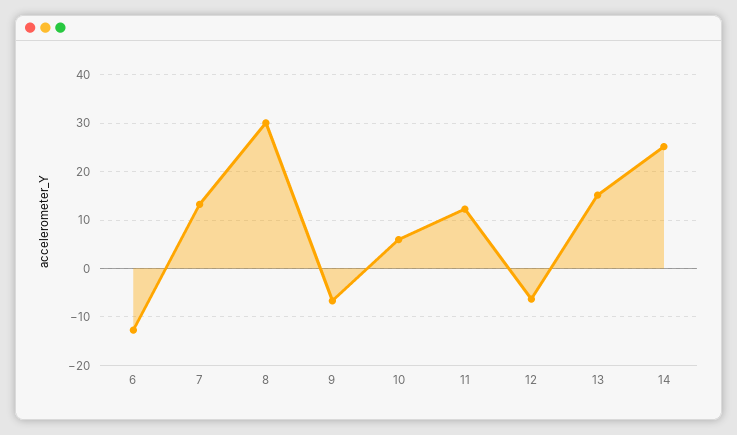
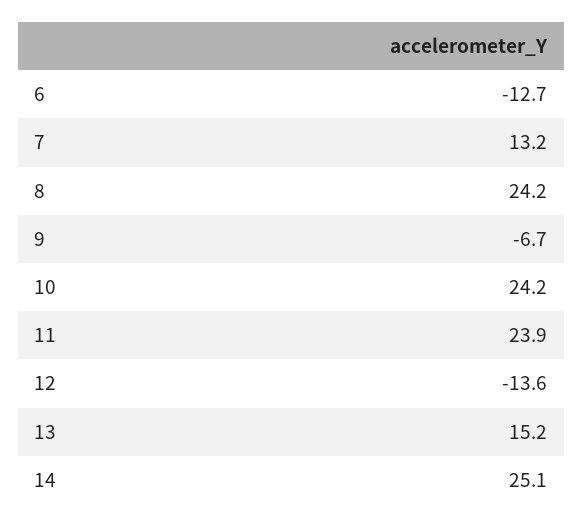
  {
    "6": -12.7,
    "7": 13.2,
-   "8": 30,
+   "8": 24.2,
    "9": -6.7,
-   "10": 6,
+   "10": 24.2,
-   "11": 12,
+   "11": 23.9,
-   "12": -6,
+   "12": -13.6,
    "13": 15.2,
    "14": 25.1
  }

